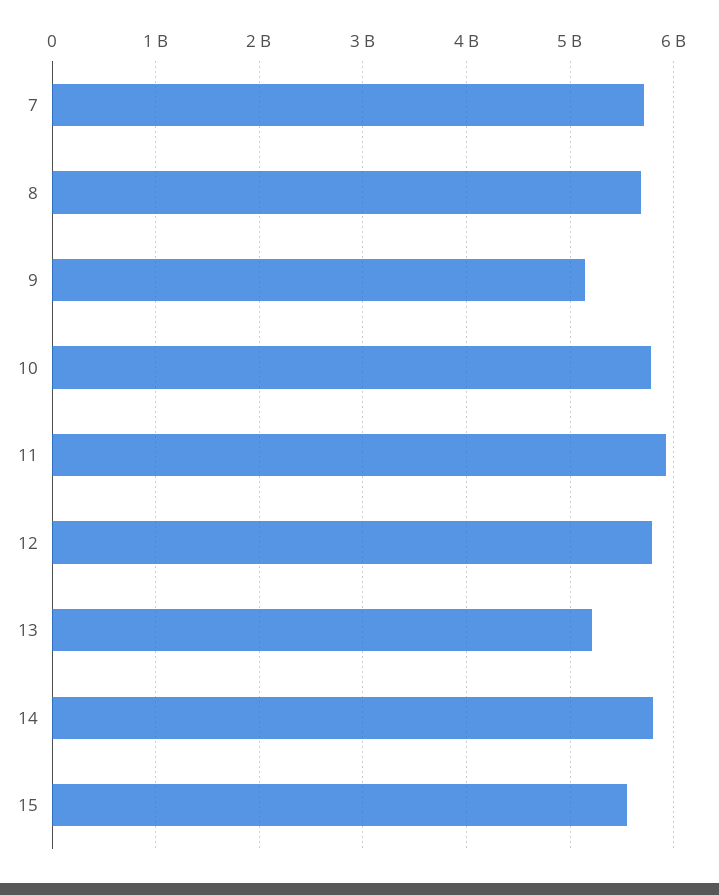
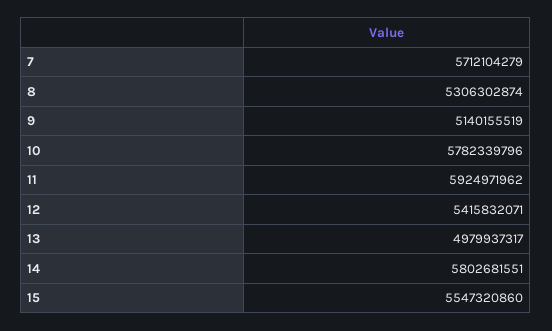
  {
    "7": 5712104279,
-   "8": 5700000000,
+   "8": 5306302874,
    "9": 5140155519,
    "10": 5782339796,
    "11": 5924971962,
-   "12": 5800000000,
+   "12": 5415832071,
-   "13": 5200000000,
+   "13": 4979937317,
    "14": 5802681551,
    "15": 5547320860
  }

